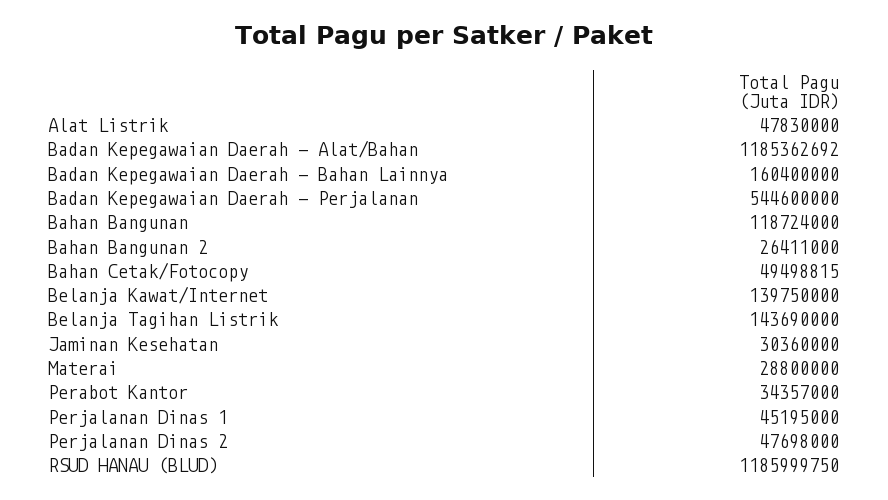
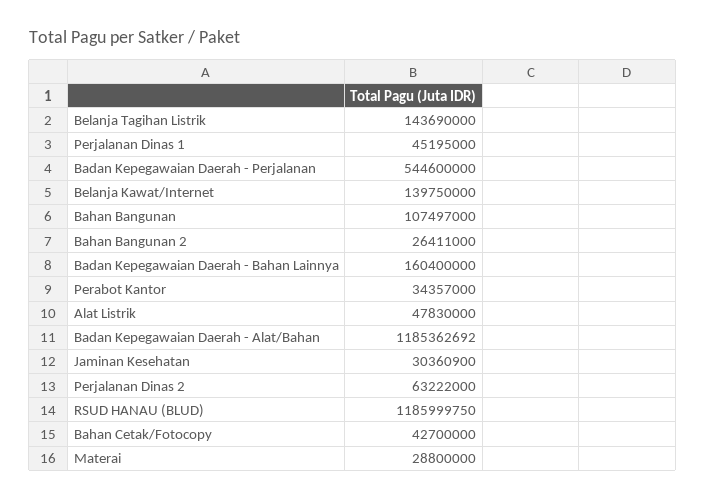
  {
    "Alat Listrik": 47830000,
    "Badan Kepegawaian Daerah - Alat/Bahan": 1185362692,
    "Badan Kepegawaian Daerah - Bahan Lainnya": 160400000,
    "Badan Kepegawaian Daerah - Perjalanan": 544600000,
-   "Bahan Bangunan": 118724000,
+   "Bahan Bangunan": 107497000,
    "Bahan Bangunan 2": 26411000,
-   "Bahan Cetak/Fotocopy": 49498815,
+   "Bahan Cetak/Fotocopy": 42700000,
    "Belanja Kawat/Internet": 139750000,
    "Belanja Tagihan Listrik": 143690000,
-   "Jaminan Kesehatan": 30360000,
+   "Jaminan Kesehatan": 30360900,
    "Materai": 28800000,
    "Perabot Kantor": 34357000,
    "Perjalanan Dinas 1": 45195000,
-   "Perjalanan Dinas 2": 47698000,
+   "Perjalanan Dinas 2": 63222000,
    "RSUD HANAU (BLUD)": 1185999750
  }

